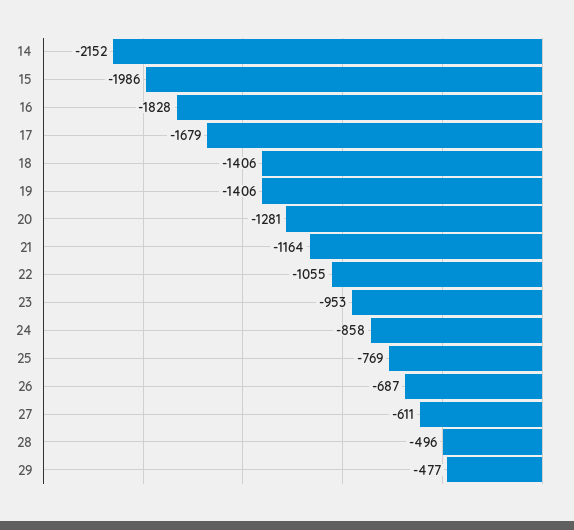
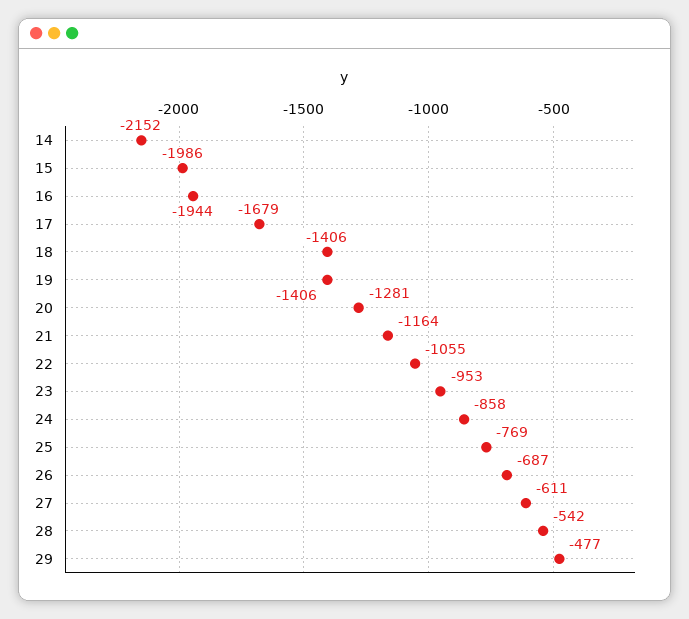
  {
    "14": -2152,
    "15": -1986,
-   "16": -1828,
+   "16": -1944,
    "17": -1679,
    "18": -1406,
    "19": -1406,
    "20": -1281,
    "21": -1164,
    "22": -1055,
    "23": -953,
    "24": -858,
    "25": -769,
    "26": -687,
    "27": -611,
-   "28": -496,
+   "28": -542,
    "29": -477
  }

